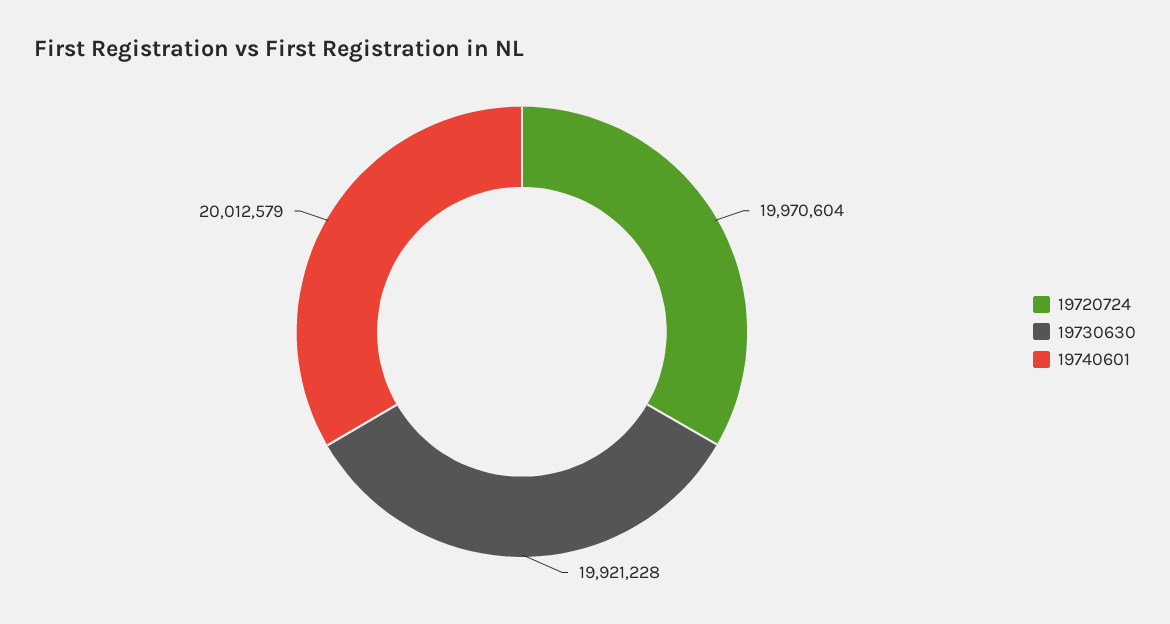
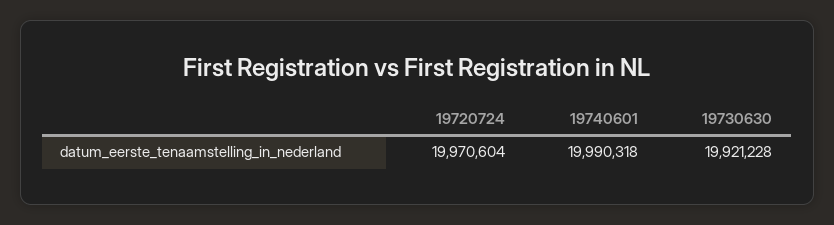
  {
    "19720724": 19970604,
    "19730630": 19921228,
-   "19740601": 20012579
+   "19740601": 19990318
  }

